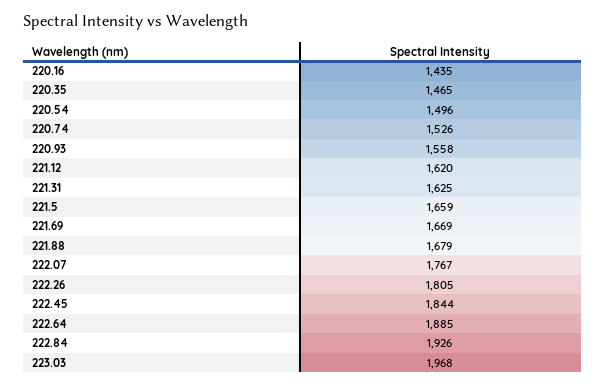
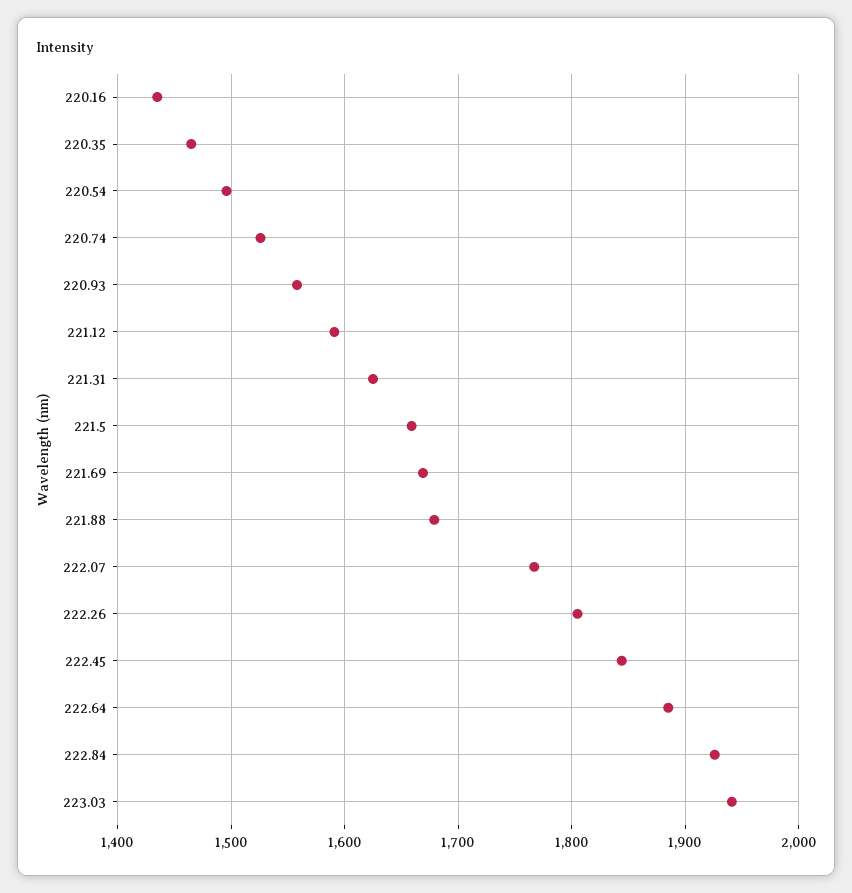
  {
    "220.16": 1435,
    "220.35": 1465,
    "220.54": 1496,
    "220.74": 1526,
    "220.93": 1558,
-   "221.12": 1620,
+   "221.12": 1590,
    "221.31": 1625,
    "221.5": 1659,
    "221.69": 1669,
    "221.88": 1679,
    "222.07": 1767,
    "222.26": 1805,
    "222.45": 1844,
    "222.64": 1885,
    "222.84": 1926,
-   "223.03": 1968
+   "223.03": 1940
  }

